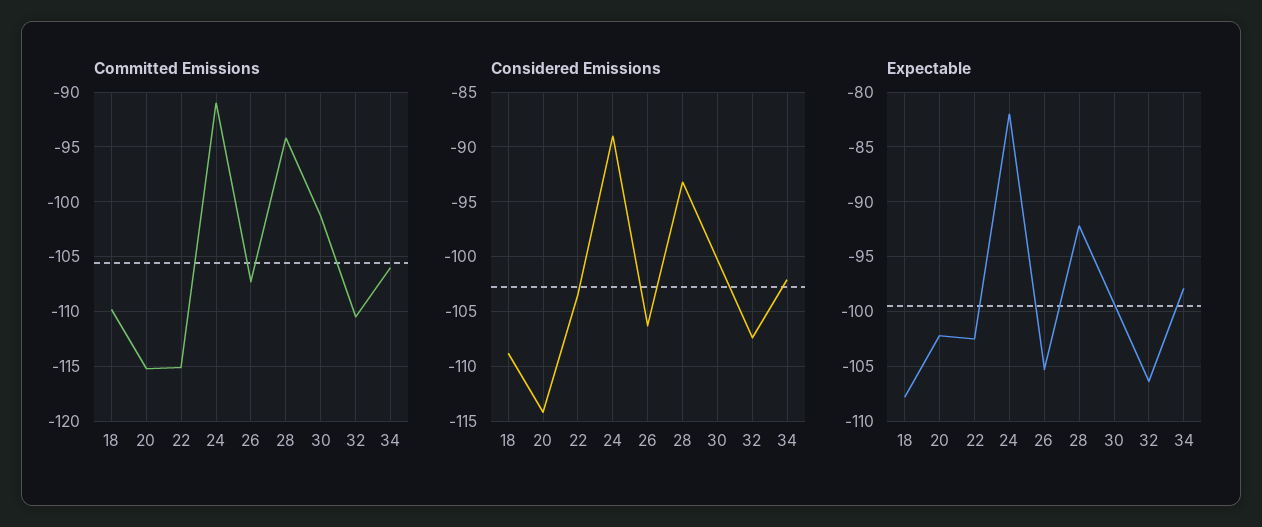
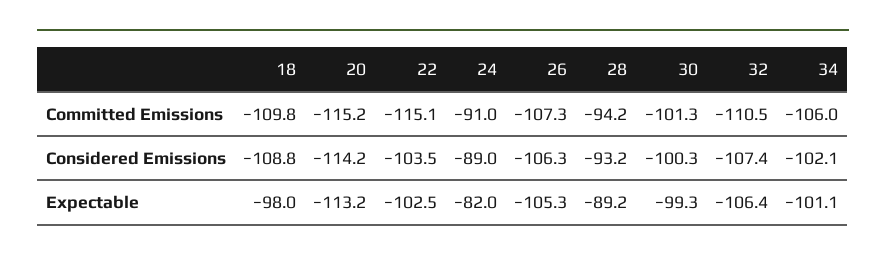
  {
    "Committed Emissions": {
      "18": -109.8,
      "20": -115.2,
      "22": -115.1,
      "24": -91,
      "26": -107.3,
      "28": -94.2,
      "30": -101.3,
      "32": -110.5,
      "34": -106
    },
    "Considered Emissions": {
      "18": -108.8,
      "20": -114.2,
      "22": -103.5,
      "24": -89,
      "26": -106.3,
      "28": -93.2,
      "30": -100.3,
      "32": -107.4,
      "34": -102.1
    },
    "Expectable": {
-     "18": -108,
+     "18": -98,
-     "20": -102,
+     "20": -113.2,
      "22": -102.5,
      "24": -82,
      "26": -105.3,
-     "28": -92,
+     "28": -89.2,
      "30": -99.3,
      "32": -106.4,
-     "34": -98
+     "34": -101.1
    }
  }

